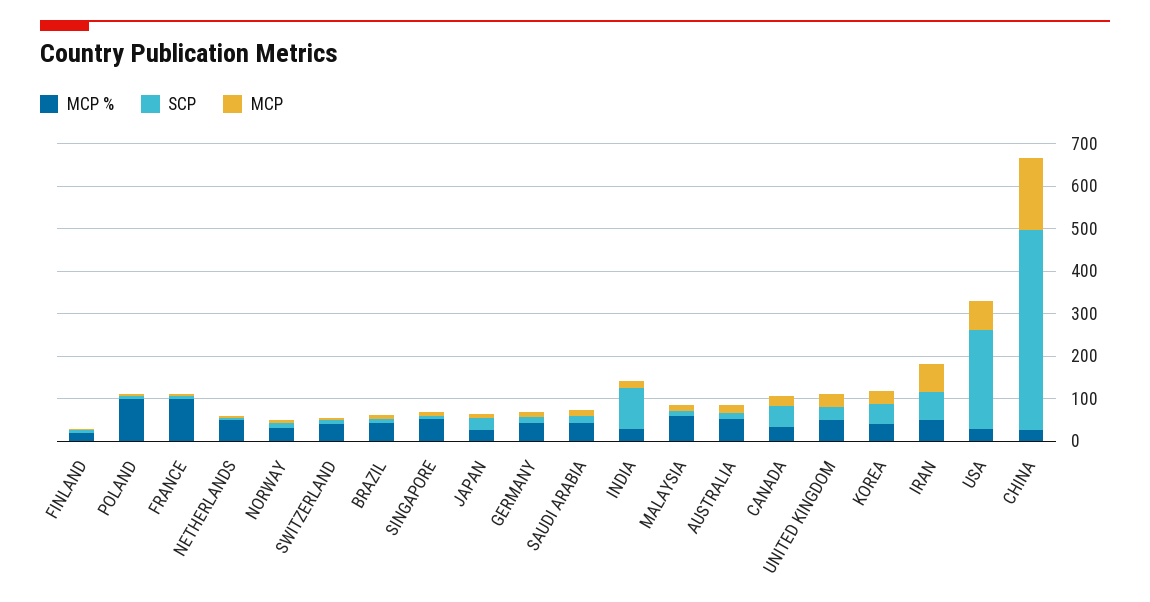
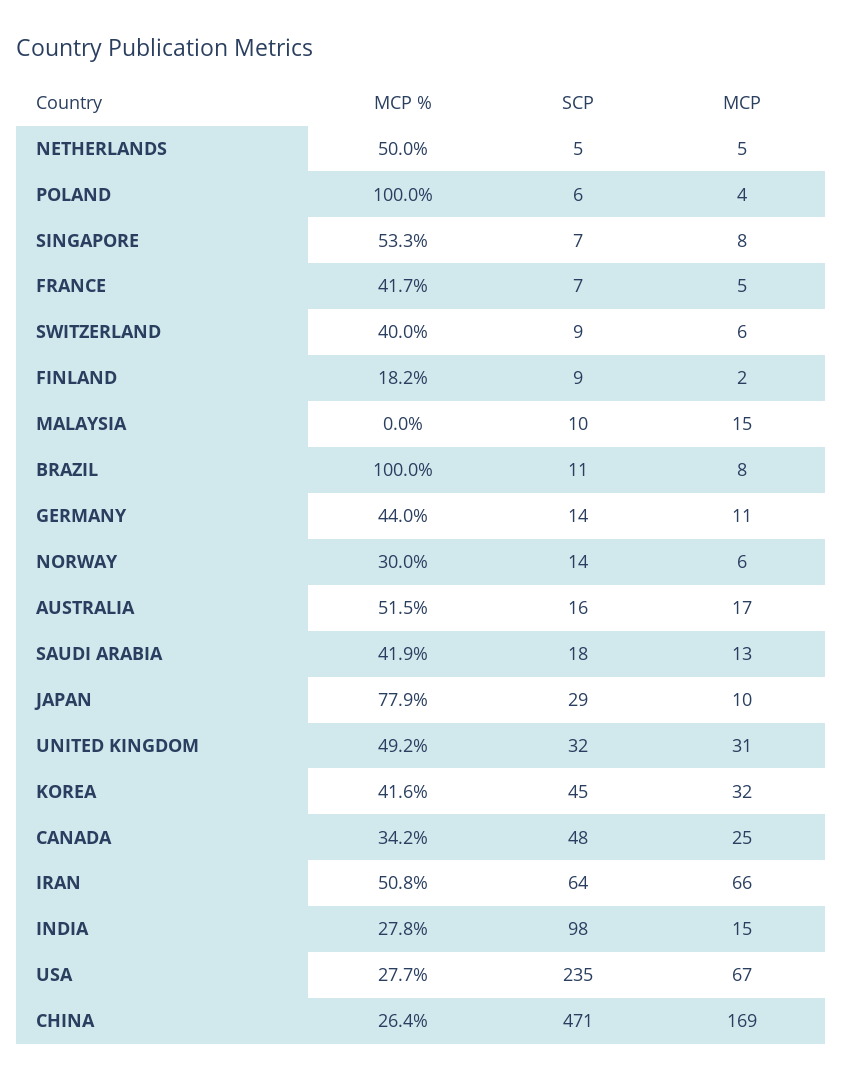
  {
    "MCP %": {
      "FINLAND": 18.2,
      "POLAND": 100,
-     "FRANCE": 100,
+     "FRANCE": 41.7,
      "NETHERLANDS": 50,
      "NORWAY": 30,
      "SWITZERLAND": 40,
-     "BRAZIL": 40,
+     "BRAZIL": 100,
      "SINGAPORE": 53.3,
-     "JAPAN": 20,
+     "JAPAN": 77.9,
      "GERMANY": 44,
      "SAUDI ARABIA": 41.9,
      "INDIA": 27.8,
-     "MALAYSIA": 60,
+     "MALAYSIA": 0,
      "AUSTRALIA": 51.5,
      "CANADA": 34.2,
      "UNITED KINGDOM": 49.2,
      "KOREA": 41.6,
      "IRAN": 50.8,
      "USA": 27.7,
      "CHINA": 26.4
    },
    "SCP": {
      "FINLAND": 9,
      "POLAND": 6,
      "FRANCE": 7,
      "NETHERLANDS": 5,
      "NORWAY": 14,
      "SWITZERLAND": 9,
      "BRAZIL": 11,
      "SINGAPORE": 7,
      "JAPAN": 29,
      "GERMANY": 14,
      "SAUDI ARABIA": 18,
      "INDIA": 98,
      "MALAYSIA": 10,
      "AUSTRALIA": 16,
      "CANADA": 48,
      "UNITED KINGDOM": 32,
      "KOREA": 45,
      "IRAN": 64,
      "USA": 235,
      "CHINA": 471
    },
    "MCP": {
      "FINLAND": 2,
      "POLAND": 4,
      "FRANCE": 5,
      "NETHERLANDS": 5,
      "NORWAY": 6,
      "SWITZERLAND": 6,
      "BRAZIL": 8,
      "SINGAPORE": 8,
      "JAPAN": 10,
      "GERMANY": 11,
      "SAUDI ARABIA": 13,
      "INDIA": 15,
      "MALAYSIA": 15,
      "AUSTRALIA": 17,
      "CANADA": 25,
      "UNITED KINGDOM": 31,
      "KOREA": 32,
      "IRAN": 66,
      "USA": 67,
      "CHINA": 169
    }
  }

